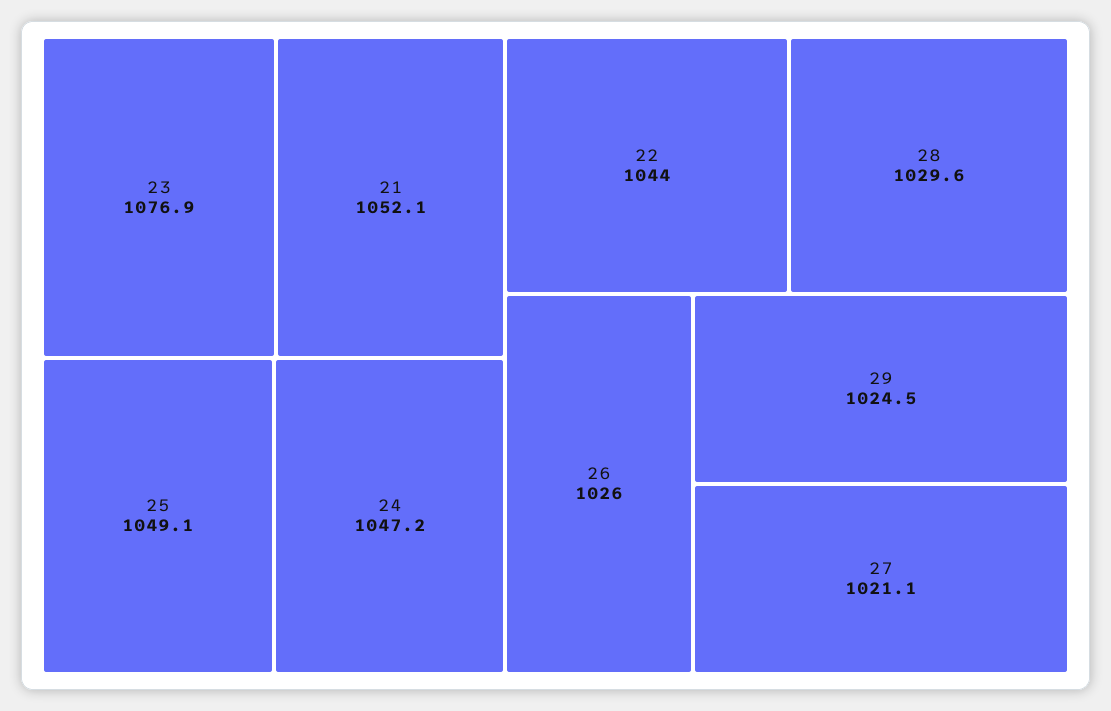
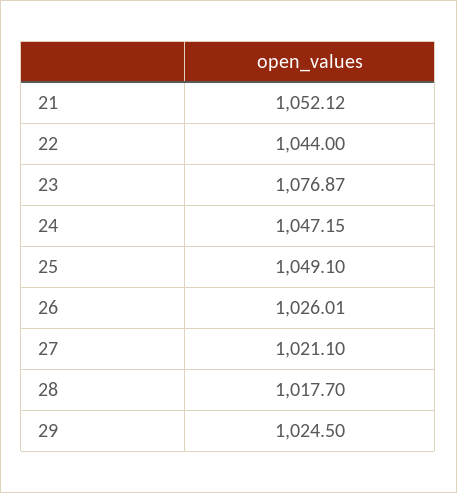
  {
    "23": 1076.87,
    "21": 1052.12,
    "25": 1049.1,
    "24": 1047.15,
    "22": 1044,
-   "28": 1029.6,
+   "28": 1017.7,
    "26": 1026.01,
    "29": 1024.5,
    "27": 1021.1
  }

